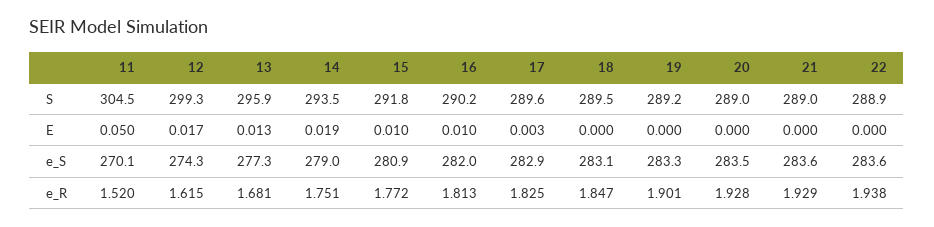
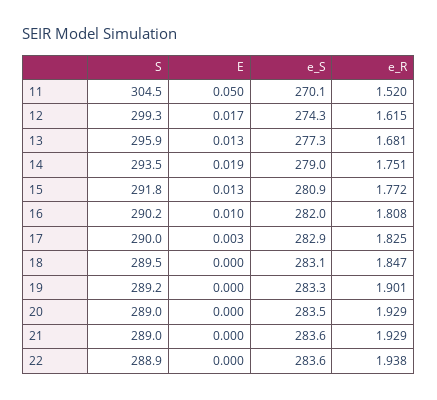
  {
    "11": {
      "S": 304.5,
      "E": 0.05,
      "e_S": 270.1,
      "e_R": 1.52
    },
    "12": {
      "S": 299.3,
      "E": 0.017,
      "e_S": 274.3,
      "e_R": 1.615
    },
    "13": {
      "S": 295.9,
      "E": 0.013,
      "e_S": 277.3,
      "e_R": 1.681
    },
    "14": {
      "S": 293.5,
      "E": 0.019,
      "e_S": 279,
      "e_R": 1.751
    },
    "15": {
      "S": 291.8,
-     "E": 0.01,
+     "E": 0.013,
      "e_S": 280.9,
      "e_R": 1.772
    },
    "16": {
      "S": 290.2,
      "E": 0.01,
      "e_S": 282,
-     "e_R": 1.813
+     "e_R": 1.808
    },
    "17": {
-     "S": 289.6,
+     "S": 290,
      "E": 0.003,
      "e_S": 282.9,
      "e_R": 1.825
    },
    "18": {
      "S": 289.5,
      "E": 0,
      "e_S": 283.1,
      "e_R": 1.847
    },
    "19": {
      "S": 289.2,
      "E": 0,
      "e_S": 283.3,
      "e_R": 1.901
    },
    "20": {
      "S": 289,
      "E": 0,
      "e_S": 283.5,
-     "e_R": 1.928
+     "e_R": 1.929
    },
    "21": {
      "S": 289,
      "E": 0,
      "e_S": 283.6,
      "e_R": 1.929
    },
    "22": {
      "S": 288.9,
      "E": 0,
      "e_S": 283.6,
      "e_R": 1.938
    }
  }

